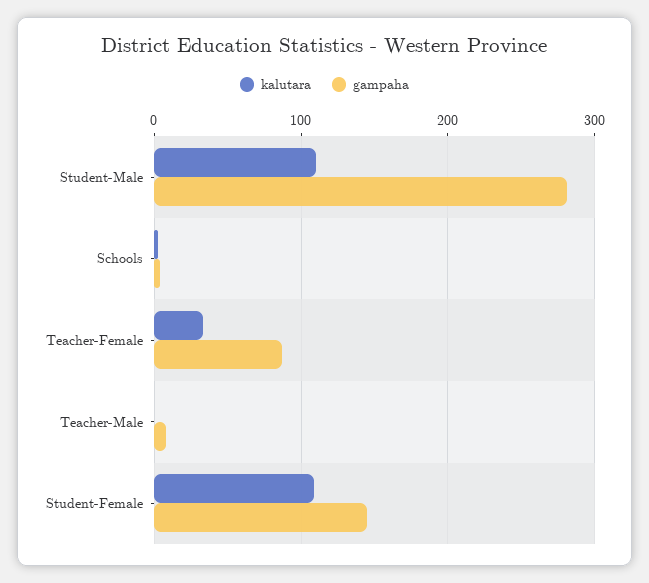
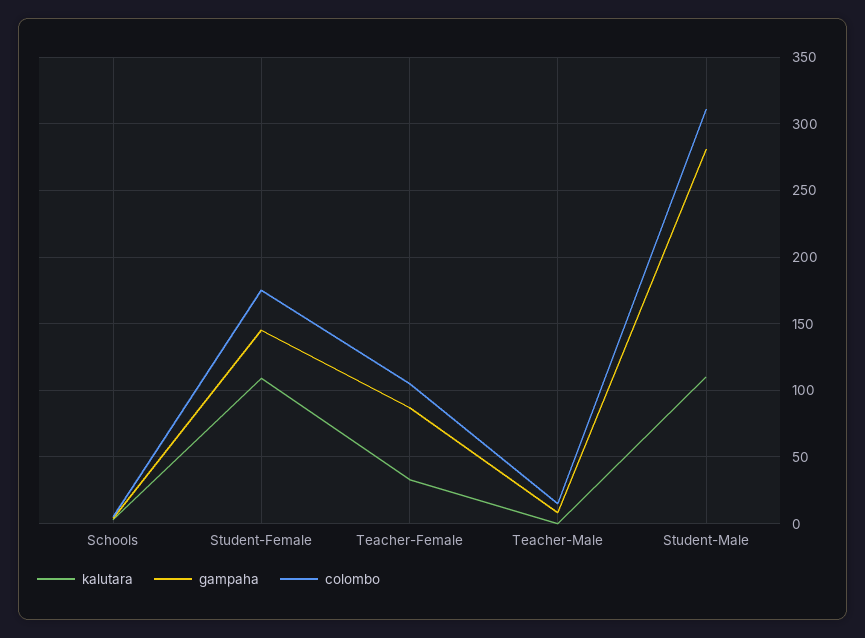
  {
    "kalutara": {
      "Student-Male": 110,
      "Schools": 5,
      "Teacher-Female": 35,
      "Teacher-Male": 0,
      "Student-Female": 110
    },
    "gampaha": {
      "Student-Male": 280,
      "Schools": 5,
      "Teacher-Female": 85,
      "Teacher-Male": 10,
      "Student-Female": 145
-   }
+   },
+   "colombo": {
+     "Schools": 5,
+     "Student-Female": 175,
+     "Teacher-Female": 105,
+     "Teacher-Male": 15,
+     "Student-Male": 310
+   }
  }

